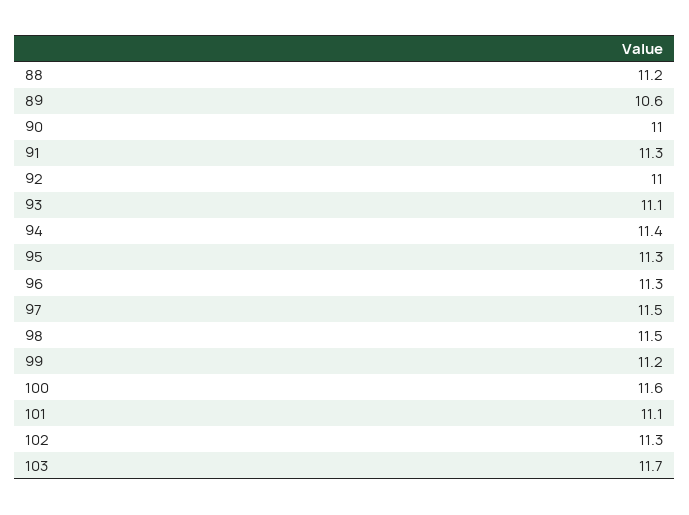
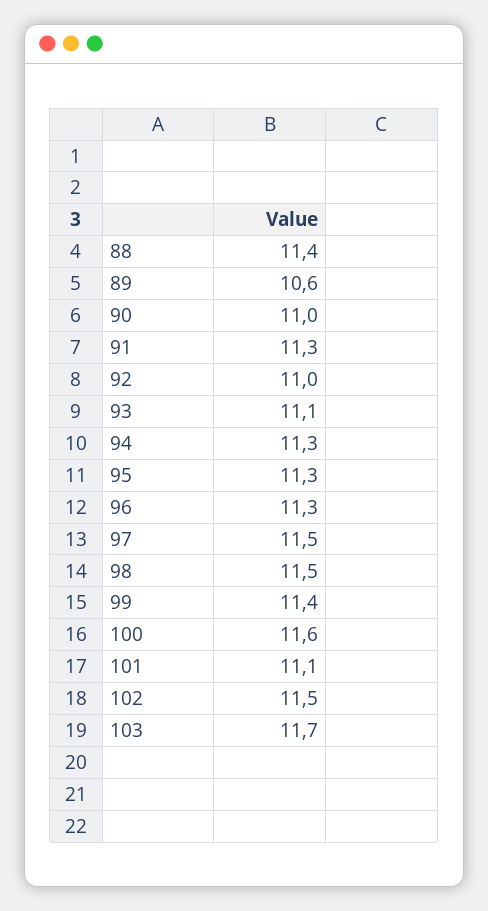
  {
-   "88": 11.2,
+   "88": 11.4,
    "89": 10.6,
    "90": 11,
    "91": 11.3,
    "92": 11,
    "93": 11.1,
-   "94": 11.4,
+   "94": 11.3,
    "95": 11.3,
    "96": 11.3,
    "97": 11.5,
    "98": 11.5,
-   "99": 11.2,
+   "99": 11.4,
    "100": 11.6,
    "101": 11.1,
-   "102": 11.3,
+   "102": 11.5,
    "103": 11.7
  }

